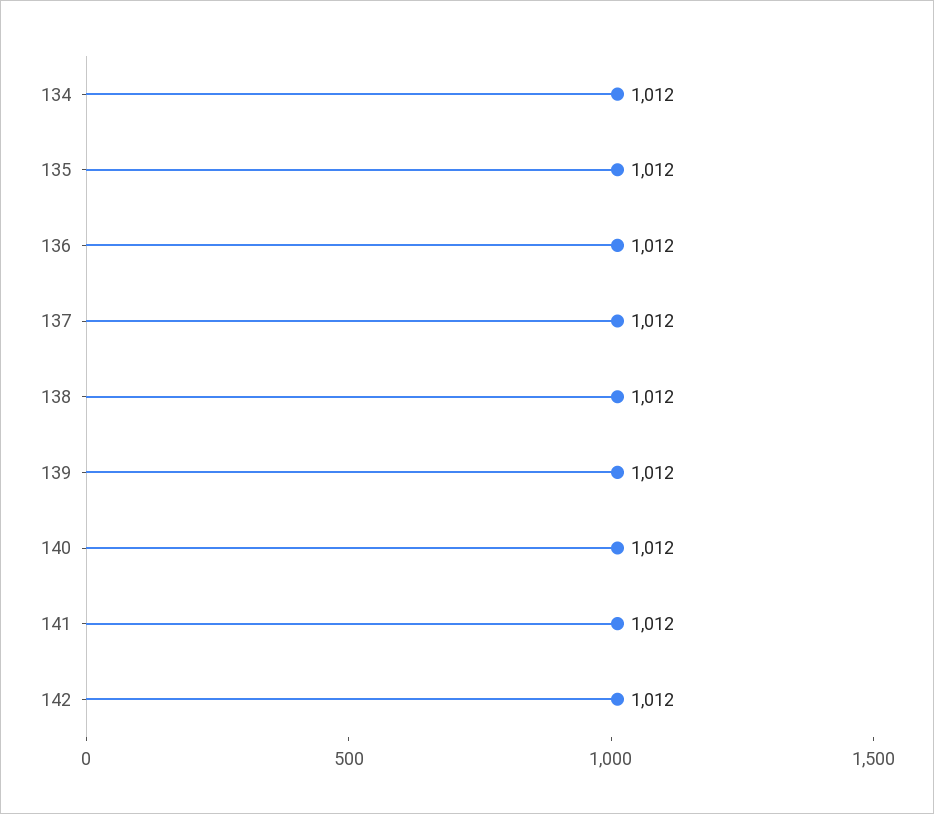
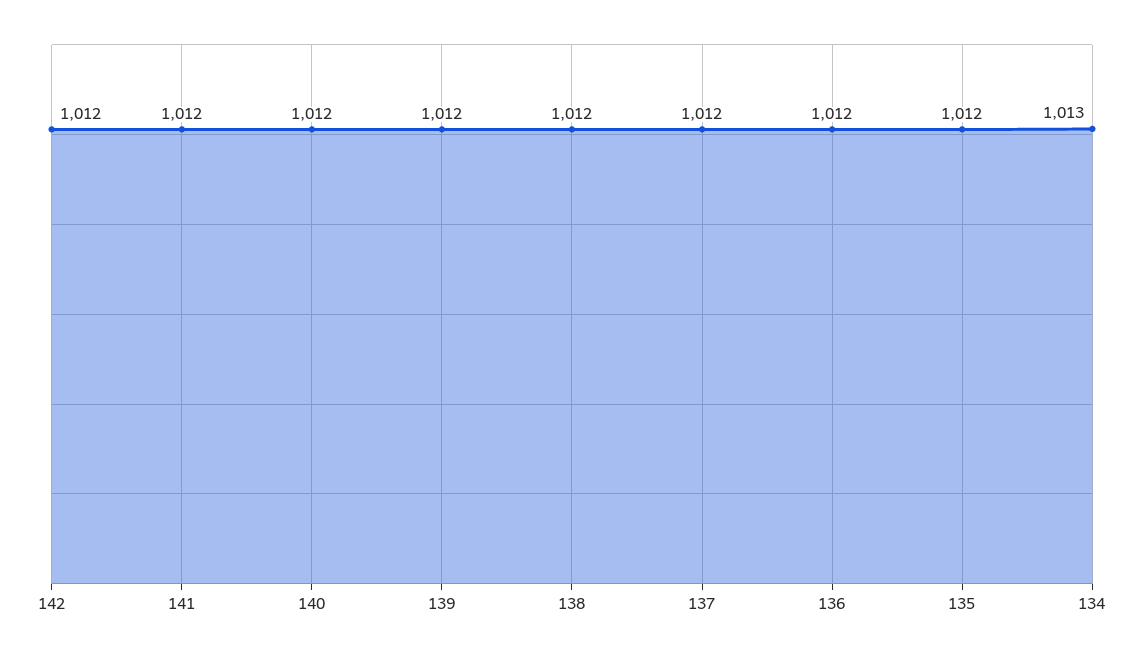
  {
-   "134": 1012,
+   "134": 1013,
    "135": 1012,
    "136": 1012,
    "137": 1012,
    "138": 1012,
    "139": 1012,
    "140": 1012,
    "141": 1012,
    "142": 1012
  }

